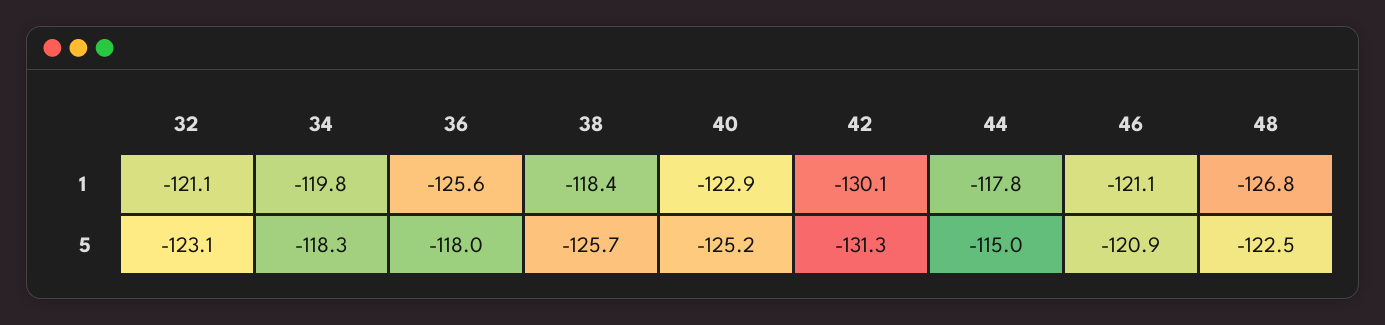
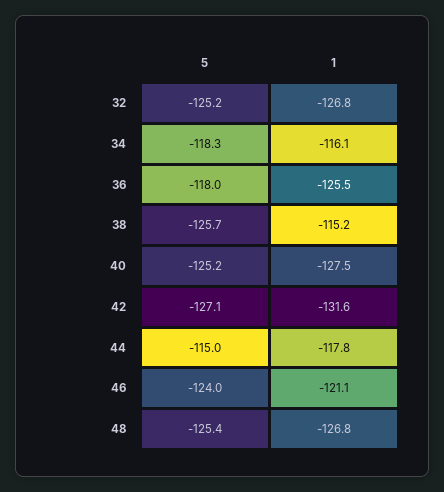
  {
    "32": {
-     "1": -121.1,
+     "1": -126.8,
-     "5": -123.1
+     "5": -125.2
    },
    "34": {
-     "1": -119.8,
+     "1": -116.1,
      "5": -118.3
    },
    "36": {
-     "1": -125.6,
+     "1": -125.5,
      "5": -118
    },
    "38": {
-     "1": -118.4,
+     "1": -115.2,
      "5": -125.7
    },
    "40": {
-     "1": -122.9,
+     "1": -127.5,
      "5": -125.2
    },
    "42": {
-     "1": -130.1,
+     "1": -131.6,
-     "5": -131.3
+     "5": -127.1
    },
    "44": {
      "1": -117.8,
      "5": -115
    },
    "46": {
      "1": -121.1,
-     "5": -120.9
+     "5": -124
    },
    "48": {
      "1": -126.8,
-     "5": -122.5
+     "5": -125.4
    }
  }

